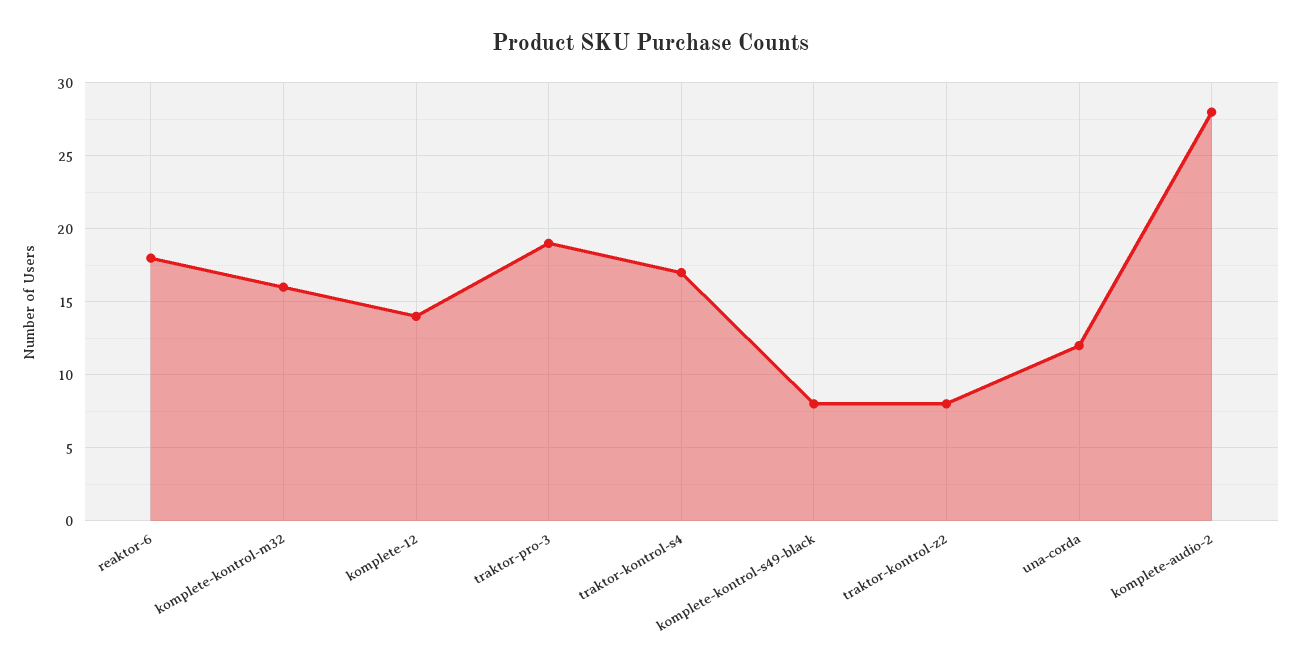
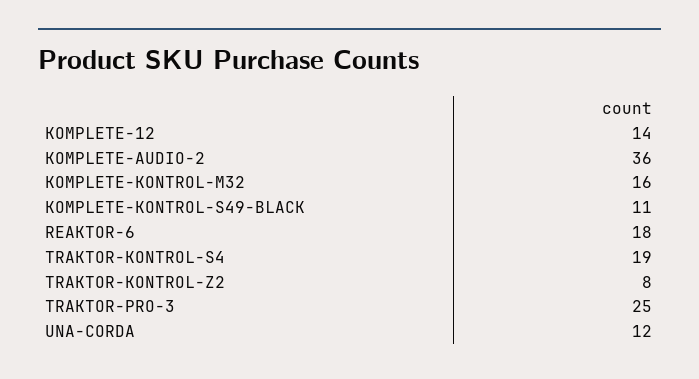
  {
    "reaktor-6": 18,
    "komplete-kontrol-m32": 16,
    "komplete-12": 14,
-   "traktor-pro-3": 19,
+   "traktor-pro-3": 25,
-   "traktor-kontrol-s4": 17,
+   "traktor-kontrol-s4": 19,
-   "komplete-kontrol-s49-black": 8,
+   "komplete-kontrol-s49-black": 11,
    "traktor-kontrol-z2": 8,
    "una-corda": 12,
-   "komplete-audio-2": 28
+   "komplete-audio-2": 36
  }

